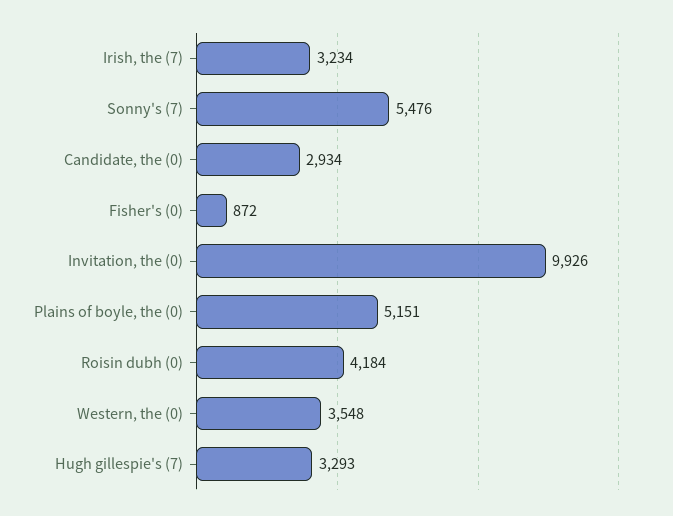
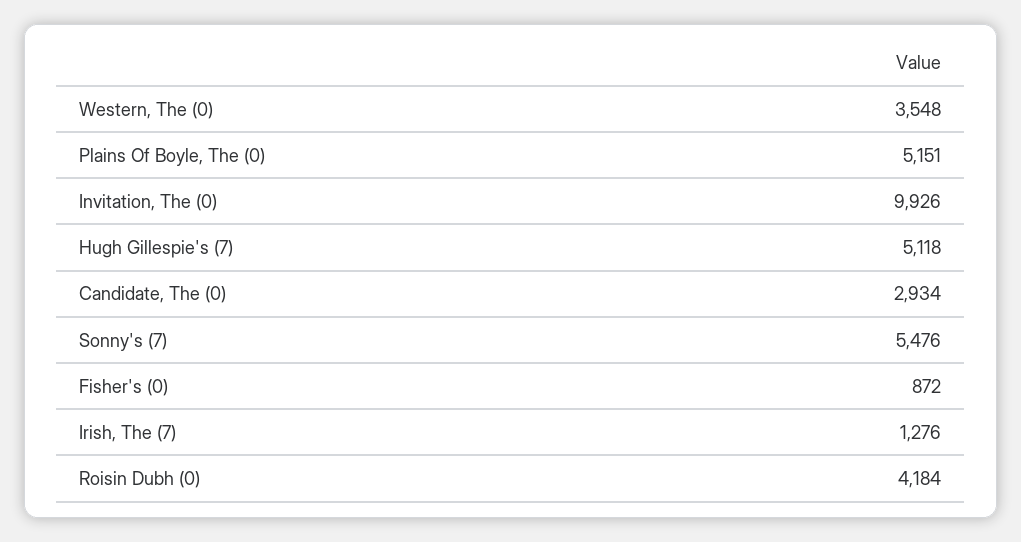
  {
-   "Irish, the (7)": 3234,
+   "Irish, the (7)": 1276,
    "Sonny's (7)": 5476,
    "Candidate, the (0)": 2934,
    "Fisher's (0)": 872,
    "Invitation, the (0)": 9926,
    "Plains of boyle, the (0)": 5151,
    "Roisin dubh (0)": 4184,
    "Western, the (0)": 3548,
-   "Hugh gillespie's (7)": 3293
+   "Hugh gillespie's (7)": 5118
  }

